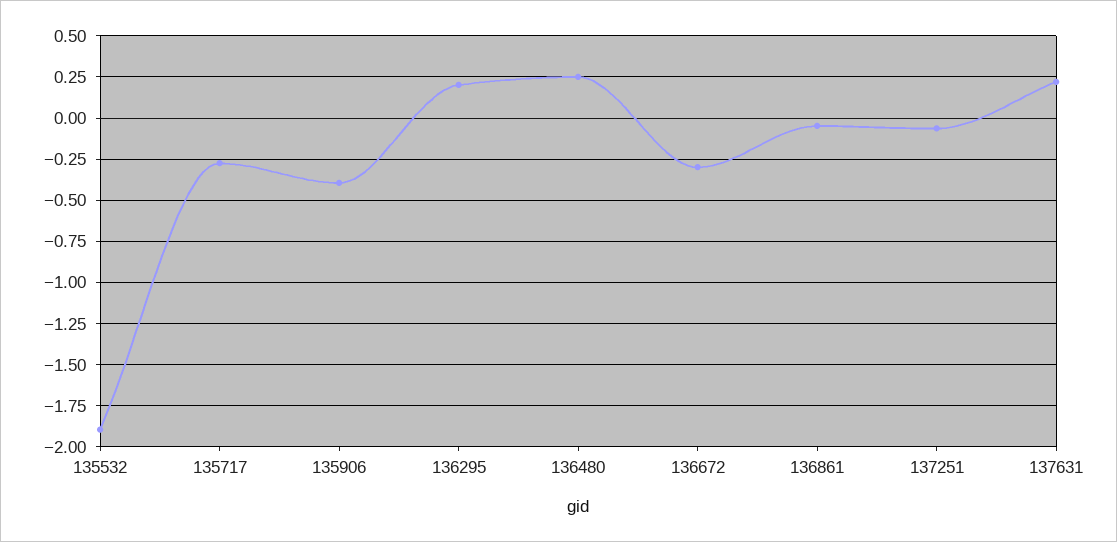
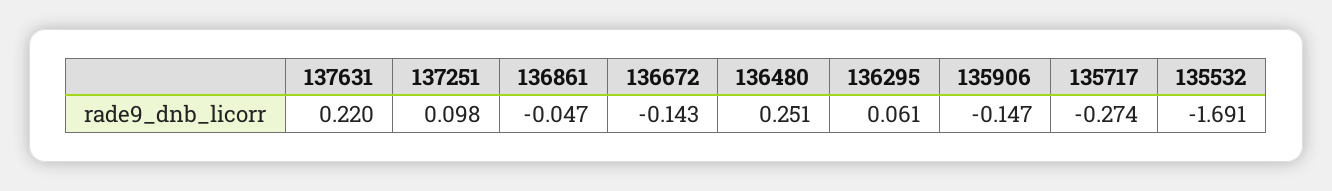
  {
-   "135532": -1.9,
+   "135532": -1.691,
    "135717": -0.274,
-   "135906": -0.4,
+   "135906": -0.147,
-   "136295": 0.2,
+   "136295": 0.061,
    "136480": 0.251,
-   "136672": -0.3,
+   "136672": -0.143,
    "136861": -0.047,
-   "137251": -0.05,
+   "137251": 0.098,
    "137631": 0.22
  }

